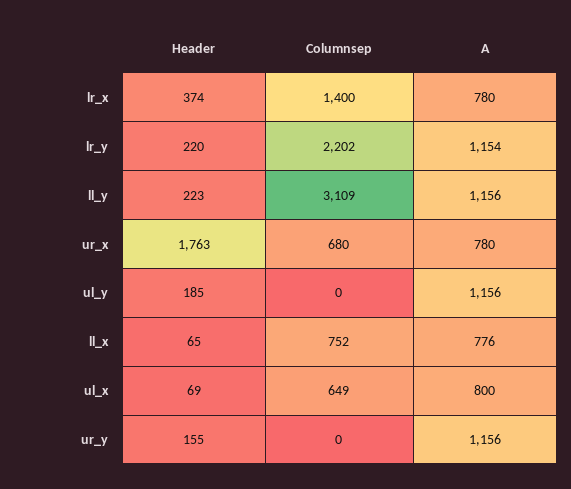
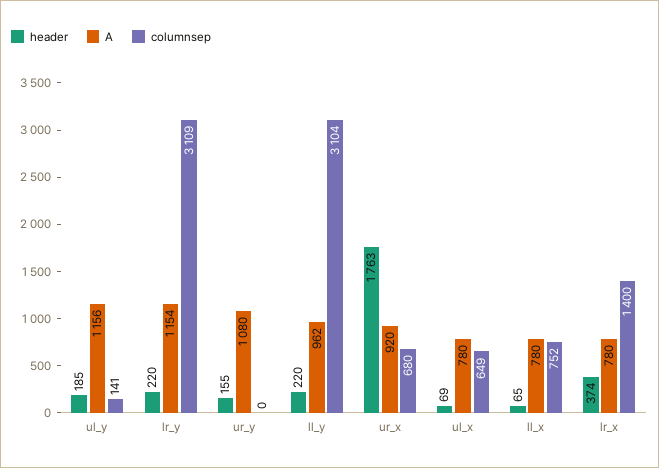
  {
    "Header": {
      "lr_x": 374,
      "lr_y": 220,
-     "ll_y": 223,
+     "ll_y": 220,
      "ur_x": 1763,
      "ul_y": 185,
      "ll_x": 65,
      "ul_x": 69,
      "ur_y": 155
    },
    "Columnsep": {
      "lr_x": 1400,
-     "lr_y": 2202,
+     "lr_y": 3109,
-     "ll_y": 3109,
+     "ll_y": 3104,
      "ur_x": 680,
-     "ul_y": 0,
+     "ul_y": 141,
      "ll_x": 752,
      "ul_x": 649,
      "ur_y": 0
    },
    "A": {
      "lr_x": 780,
      "lr_y": 1154,
-     "ll_y": 1156,
+     "ll_y": 962,
-     "ur_x": 780,
+     "ur_x": 920,
      "ul_y": 1156,
-     "ll_x": 776,
+     "ll_x": 780,
-     "ul_x": 800,
+     "ul_x": 780,
-     "ur_y": 1156
+     "ur_y": 1080
    }
  }

